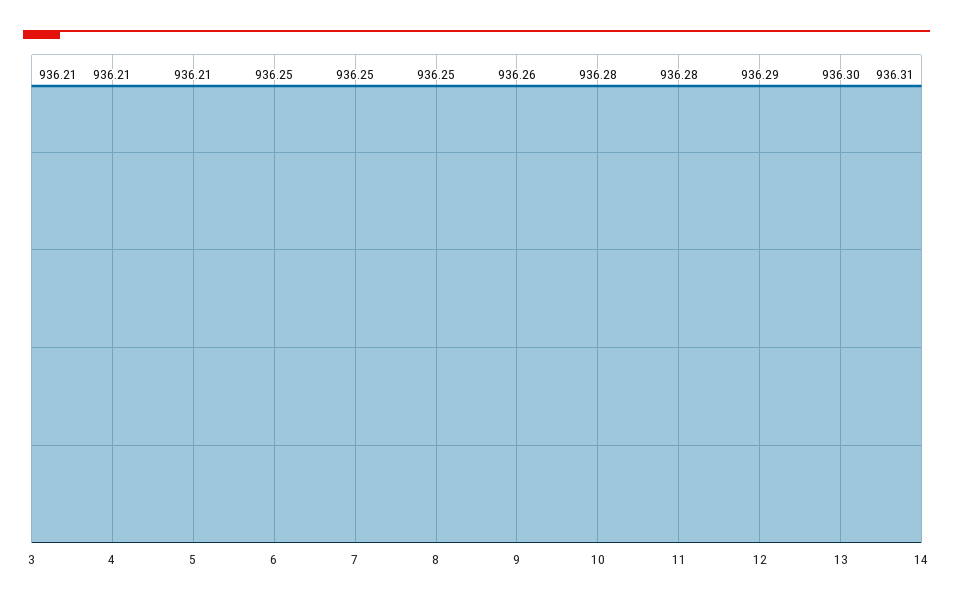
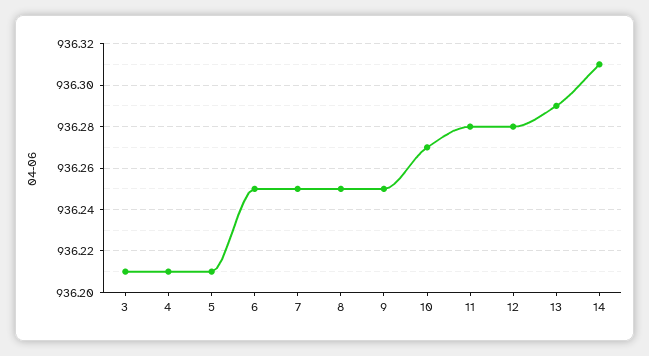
  {
    "3": 936.21,
    "4": 936.21,
    "5": 936.21,
    "6": 936.25,
    "7": 936.25,
    "8": 936.25,
-   "9": 936.26,
+   "9": 936.25,
-   "10": 936.28,
+   "10": 936.27,
    "11": 936.28,
-   "12": 936.29,
+   "12": 936.28,
-   "13": 936.3,
+   "13": 936.29,
    "14": 936.31
  }

